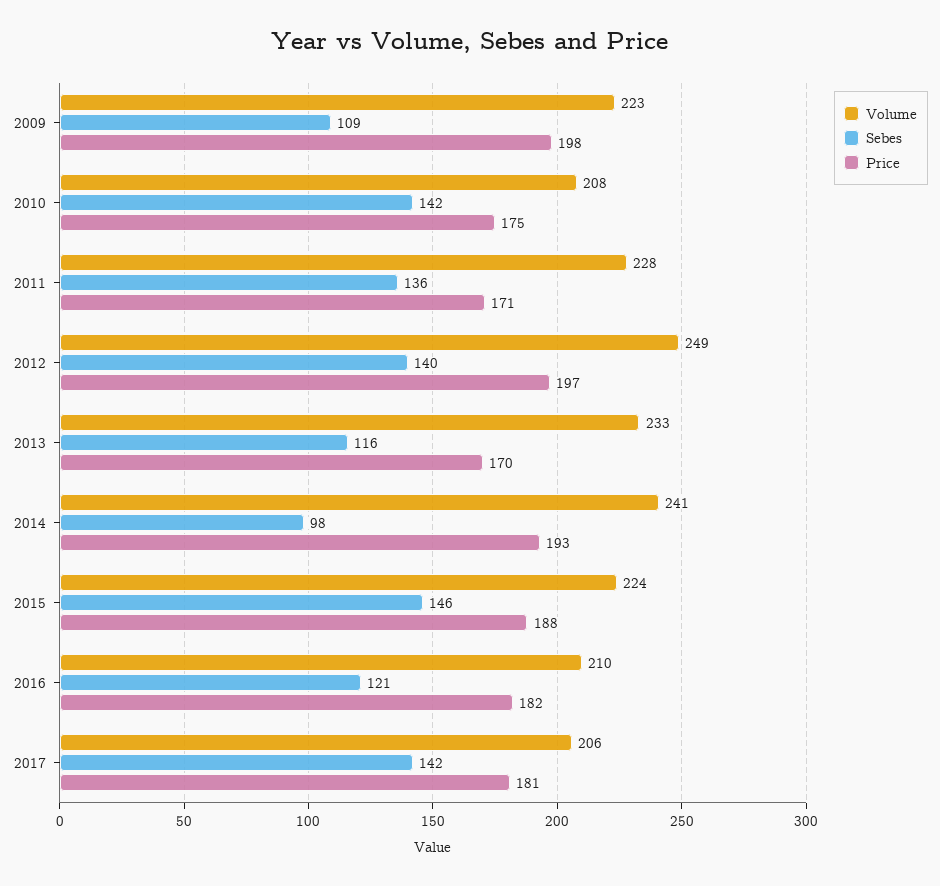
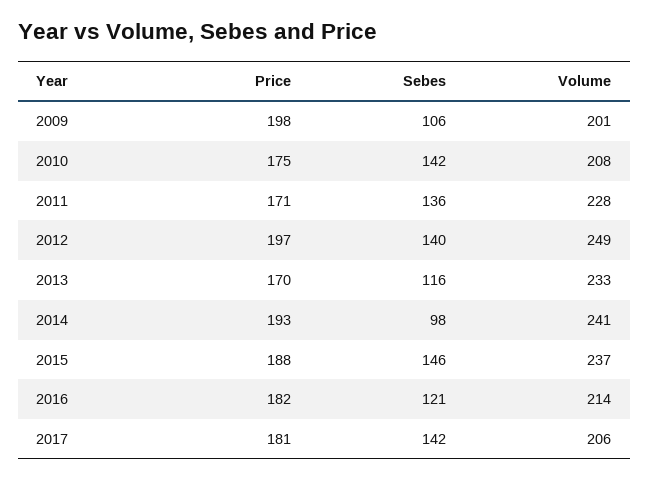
  {
    "Volume": {
-     "2009": 223,
+     "2009": 201,
      "2010": 208,
      "2011": 228,
      "2012": 249,
      "2013": 233,
      "2014": 241,
-     "2015": 224,
+     "2015": 237,
-     "2016": 210,
+     "2016": 214,
      "2017": 206
    },
    "Sebes": {
-     "2009": 109,
+     "2009": 106,
      "2010": 142,
      "2011": 136,
      "2012": 140,
      "2013": 116,
      "2014": 98,
      "2015": 146,
      "2016": 121,
      "2017": 142
    },
    "Price": {
      "2009": 198,
      "2010": 175,
      "2011": 171,
      "2012": 197,
      "2013": 170,
      "2014": 193,
      "2015": 188,
      "2016": 182,
      "2017": 181
    }
  }

